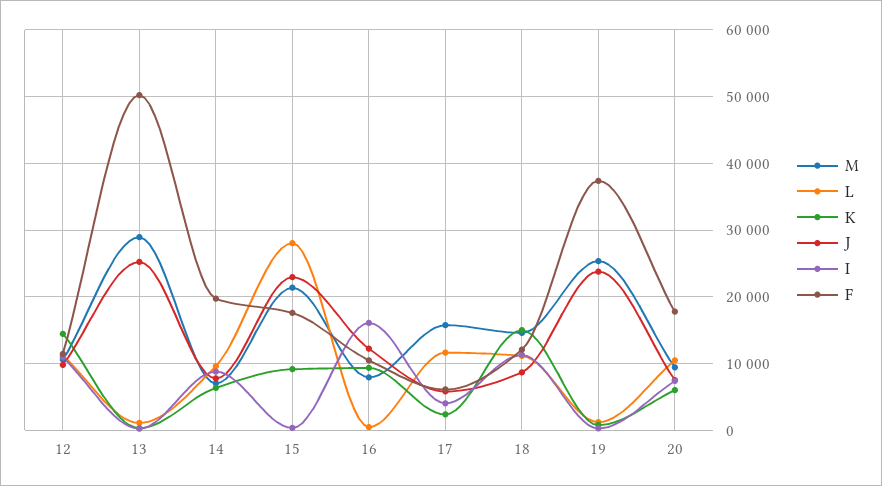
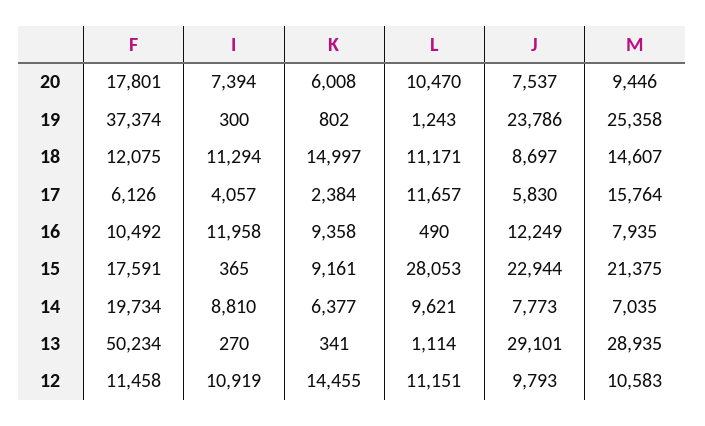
  {
    "M": {
      "12": 10583,
      "13": 28935,
      "14": 7035,
      "15": 21375,
      "16": 7935,
      "17": 15764,
      "18": 14607,
      "19": 25358,
      "20": 9446
    },
    "L": {
      "12": 11151,
      "13": 1114,
      "14": 9621,
      "15": 28053,
      "16": 490,
      "17": 11657,
      "18": 11171,
      "19": 1243,
      "20": 10470
    },
    "K": {
      "12": 14455,
      "13": 341,
      "14": 6377,
      "15": 9161,
      "16": 9358,
      "17": 2384,
      "18": 14997,
      "19": 802,
      "20": 6008
    },
    "J": {
      "12": 9793,
-     "13": 25000,
+     "13": 29101,
      "14": 7773,
      "15": 22944,
      "16": 12249,
      "17": 5830,
      "18": 8697,
      "19": 23786,
      "20": 7537
    },
    "I": {
      "12": 10919,
      "13": 270,
      "14": 8810,
      "15": 365,
-     "16": 16000,
+     "16": 11958,
      "17": 4057,
      "18": 11294,
      "19": 300,
      "20": 7394
    },
    "F": {
      "12": 11458,
      "13": 50234,
      "14": 19734,
      "15": 17591,
      "16": 10492,
      "17": 6126,
      "18": 12075,
      "19": 37374,
      "20": 17801
    }
  }

